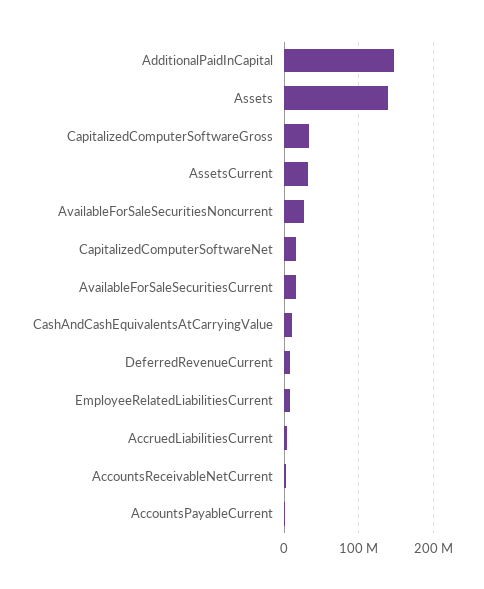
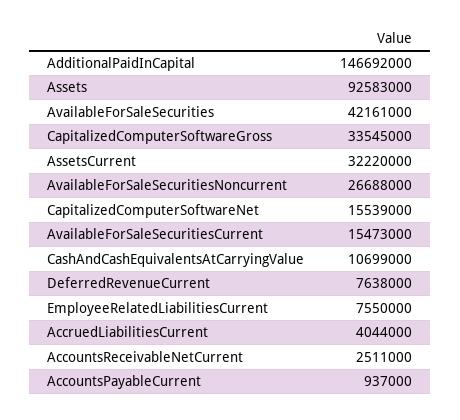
  {
    "AdditionalPaidInCapital": 146692000,
-   "Assets": 140000000,
+   "Assets": 92583000,
    "CapitalizedComputerSoftwareGross": 33545000,
    "AssetsCurrent": 32220000,
    "AvailableForSaleSecuritiesNoncurrent": 26688000,
    "CapitalizedComputerSoftwareNet": 15539000,
    "AvailableForSaleSecuritiesCurrent": 15473000,
    "CashAndCashEquivalentsAtCarryingValue": 10699000,
    "DeferredRevenueCurrent": 7638000,
    "EmployeeRelatedLiabilitiesCurrent": 7550000,
    "AccruedLiabilitiesCurrent": 4044000,
    "AccountsReceivableNetCurrent": 2511000,
-   "AccountsPayableCurrent": 937000
+   "AccountsPayableCurrent": 937000,
+   "AvailableForSaleSecurities": 42161000
  }

